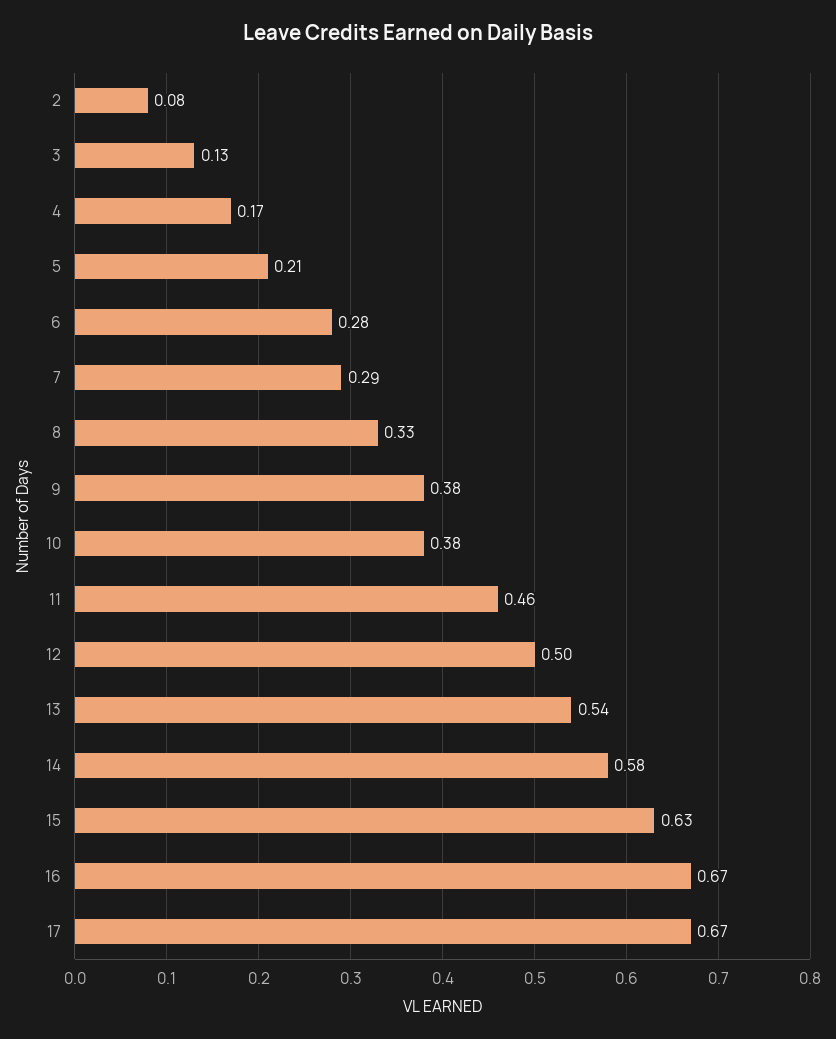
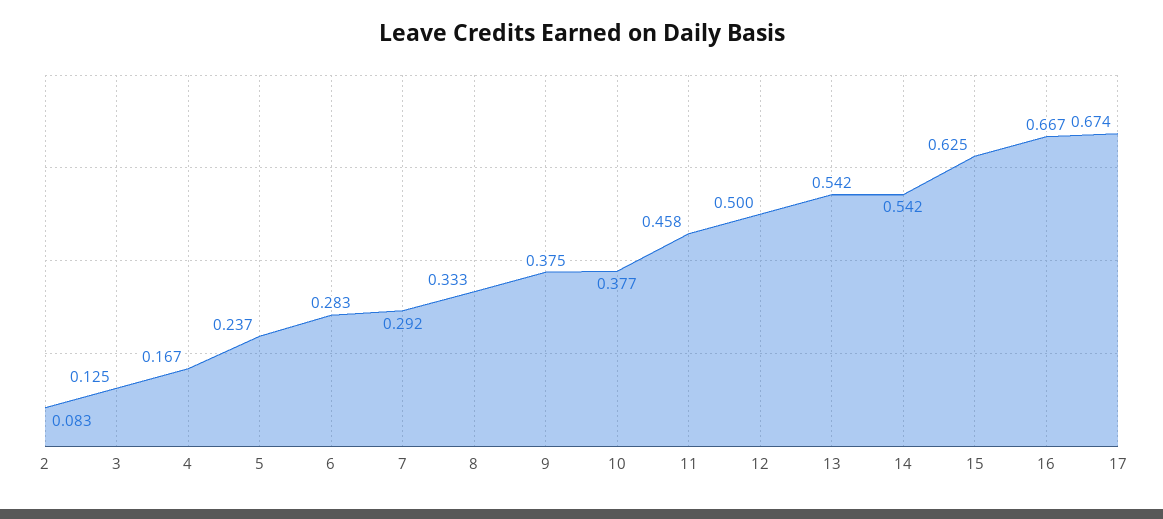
  {
    "2": 0.083,
    "3": 0.125,
    "4": 0.167,
-   "5": 0.21,
+   "5": 0.237,
    "6": 0.283,
    "7": 0.292,
    "8": 0.333,
    "9": 0.375,
    "10": 0.377,
    "11": 0.458,
    "12": 0.5,
    "13": 0.542,
-   "14": 0.58,
+   "14": 0.542,
    "15": 0.625,
    "16": 0.667,
    "17": 0.674
  }

